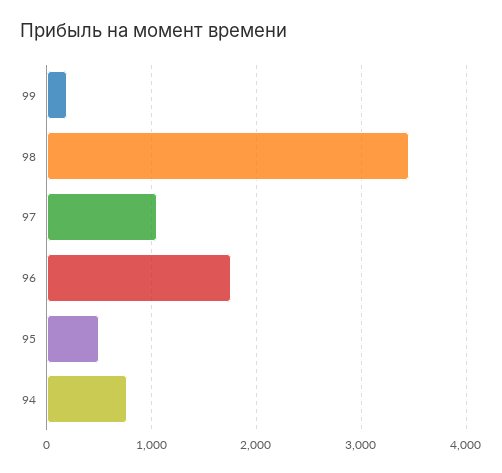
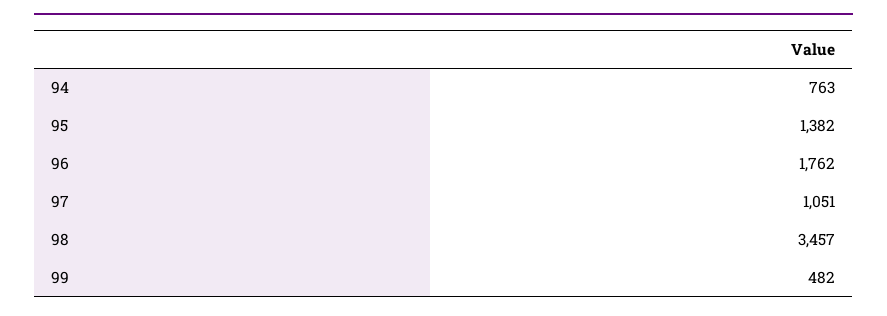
  {
-   "99": 200,
+   "99": 482,
    "98": 3457,
    "97": 1051,
    "96": 1762,
-   "95": 500,
+   "95": 1382,
    "94": 763
  }

